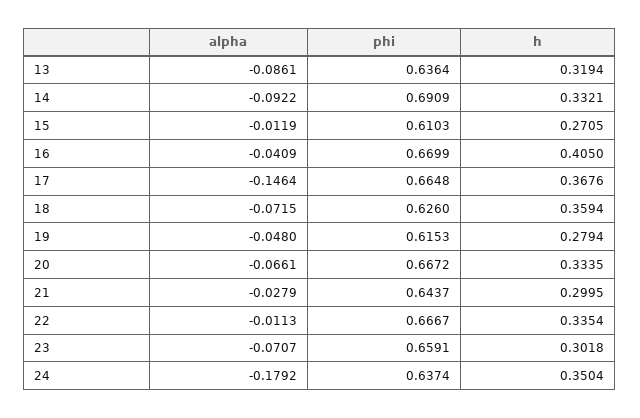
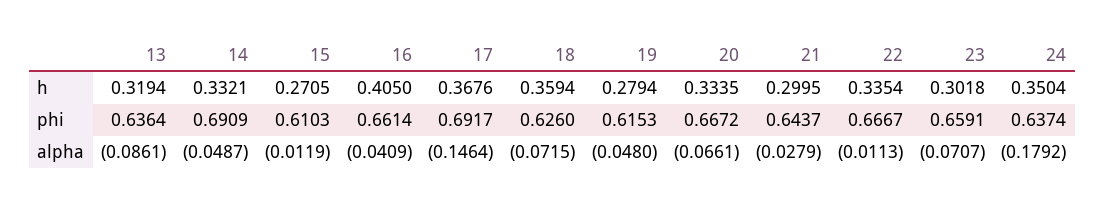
  {
    "alpha": {
      "13": -0.0861,
-     "14": -0.0922,
+     "14": -0.0487,
      "15": -0.0119,
      "16": -0.0409,
      "17": -0.1464,
      "18": -0.0715,
      "19": -0.048,
      "20": -0.0661,
      "21": -0.0279,
      "22": -0.0113,
      "23": -0.0707,
      "24": -0.1792
    },
    "phi": {
      "13": 0.6364,
      "14": 0.6909,
      "15": 0.6103,
-     "16": 0.6699,
+     "16": 0.6614,
-     "17": 0.6648,
+     "17": 0.6917,
      "18": 0.626,
      "19": 0.6153,
      "20": 0.6672,
      "21": 0.6437,
      "22": 0.6667,
      "23": 0.6591,
      "24": 0.6374
    },
    "h": {
      "13": 0.3194,
      "14": 0.3321,
      "15": 0.2705,
      "16": 0.405,
      "17": 0.3676,
      "18": 0.3594,
      "19": 0.2794,
      "20": 0.3335,
      "21": 0.2995,
      "22": 0.3354,
      "23": 0.3018,
      "24": 0.3504
    }
  }

